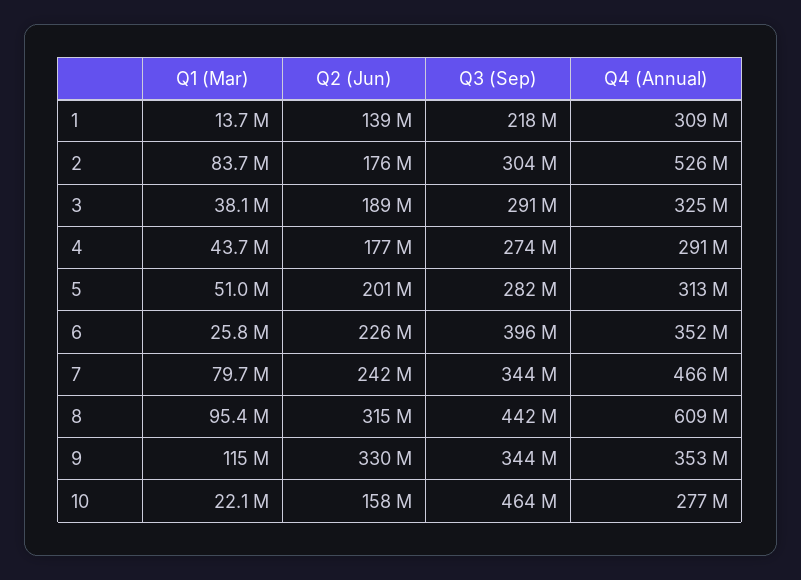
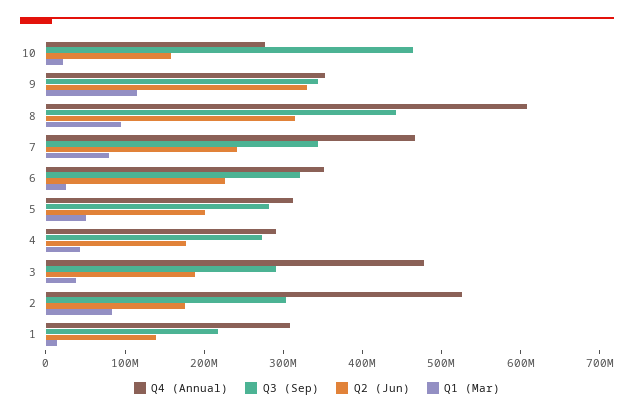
  {
    "Q1 (Mar)": {
      "1": 13700000,
      "2": 83700000,
      "3": 38100000,
      "4": 43700000,
      "5": 51000000,
      "6": 25800000,
      "7": 79700000,
      "8": 95400000,
      "9": 115000000,
      "10": 22100000
    },
    "Q2 (Jun)": {
      "1": 139000000,
      "2": 176000000,
      "3": 189000000,
      "4": 177000000,
      "5": 201000000,
      "6": 226000000,
      "7": 242000000,
      "8": 315000000,
      "9": 330000000,
      "10": 158000000
    },
    "Q3 (Sep)": {
      "1": 218000000,
      "2": 304000000,
      "3": 291000000,
      "4": 274000000,
      "5": 282000000,
-     "6": 396000000,
+     "6": 320000000,
      "7": 344000000,
      "8": 442000000,
      "9": 344000000,
      "10": 464000000
    },
    "Q4 (Annual)": {
      "1": 309000000,
      "2": 526000000,
-     "3": 325000000,
+     "3": 480000000,
      "4": 291000000,
      "5": 313000000,
      "6": 352000000,
      "7": 466000000,
      "8": 609000000,
      "9": 353000000,
      "10": 277000000
    }
  }

